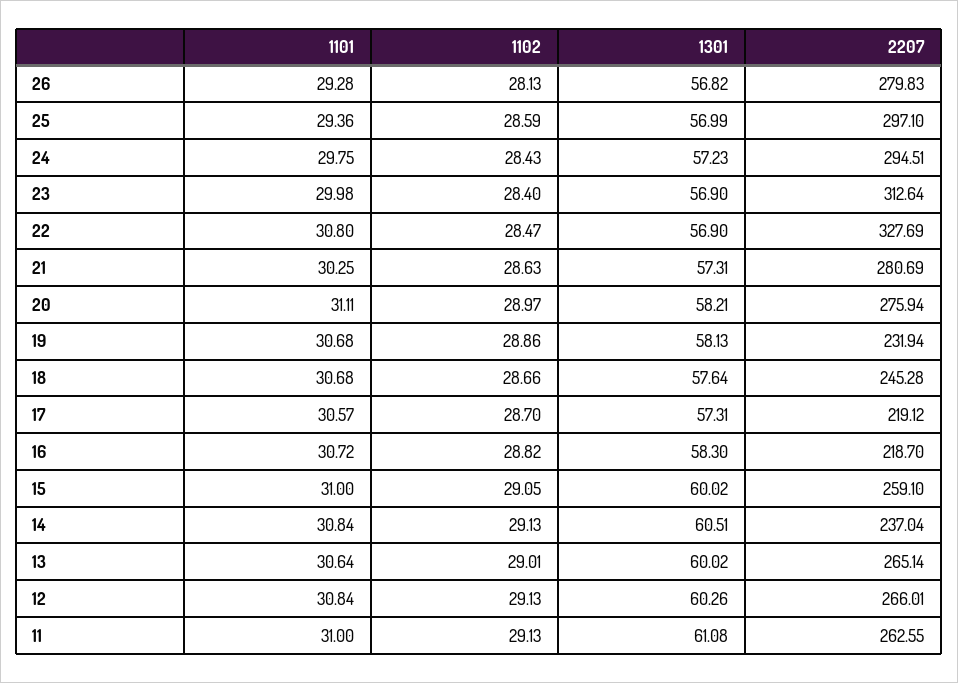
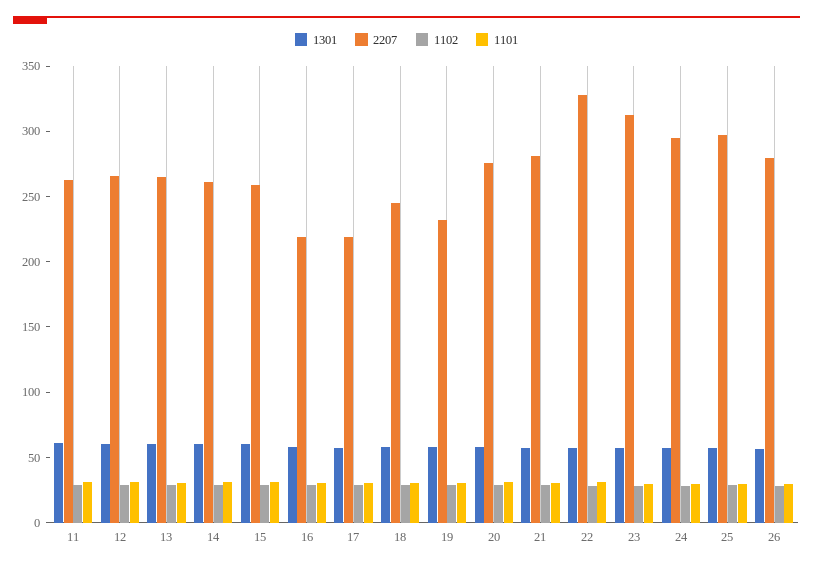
  {
    "1101": {
      "26": 29.28,
      "25": 29.36,
      "24": 29.75,
      "23": 29.98,
      "22": 30.8,
      "21": 30.25,
      "20": 31.11,
      "19": 30.68,
      "18": 30.68,
      "17": 30.57,
      "16": 30.72,
      "15": 31,
      "14": 30.84,
      "13": 30.64,
      "12": 30.84,
      "11": 31
    },
    "1102": {
      "26": 28.13,
      "25": 28.59,
      "24": 28.43,
      "23": 28.4,
      "22": 28.47,
      "21": 28.63,
      "20": 28.97,
      "19": 28.86,
      "18": 28.66,
      "17": 28.7,
      "16": 28.82,
      "15": 29.05,
      "14": 29.13,
      "13": 29.01,
      "12": 29.13,
      "11": 29.13
    },
    "1301": {
      "26": 56.82,
      "25": 56.99,
      "24": 57.23,
      "23": 56.9,
      "22": 56.9,
      "21": 57.31,
      "20": 58.21,
      "19": 58.13,
      "18": 57.64,
      "17": 57.31,
      "16": 58.3,
      "15": 60.02,
      "14": 60.51,
      "13": 60.02,
      "12": 60.26,
      "11": 61.08
    },
    "2207": {
      "26": 279.83,
      "25": 297.1,
      "24": 294.51,
      "23": 312.64,
      "22": 327.69,
      "21": 280.69,
      "20": 275.94,
      "19": 231.94,
      "18": 245.28,
      "17": 219.12,
      "16": 218.7,
      "15": 259.1,
-     "14": 237.04,
+     "14": 260,
      "13": 265.14,
      "12": 266.01,
      "11": 262.55
    }
  }

